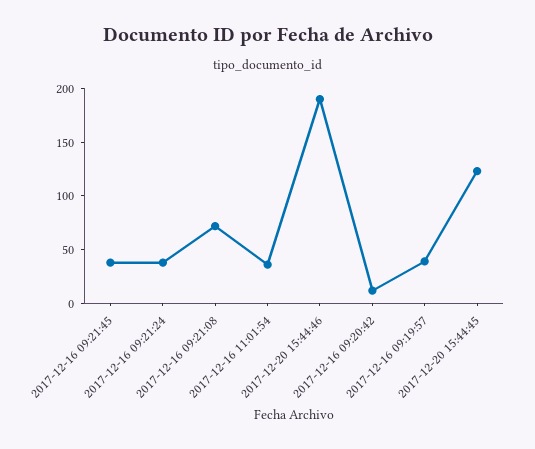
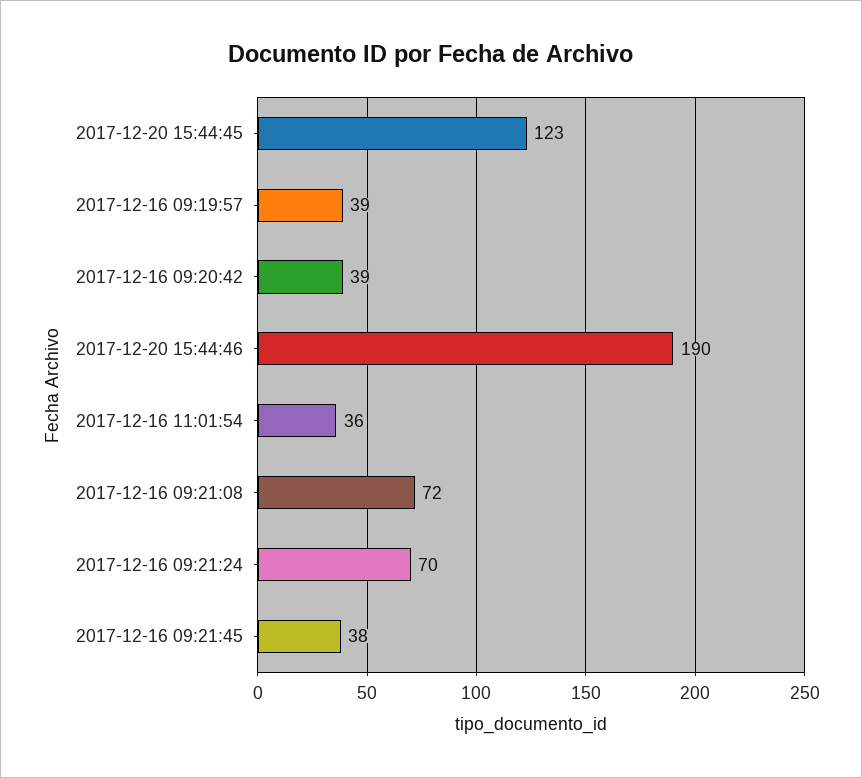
  {
    "2017-12-16 09:21:45": 38,
-   "2017-12-16 09:21:24": 40,
+   "2017-12-16 09:21:24": 70,
    "2017-12-16 09:21:08": 72,
    "2017-12-16 11:01:54": 36,
    "2017-12-20 15:44:46": 190,
-   "2017-12-16 09:20:42": 10,
+   "2017-12-16 09:20:42": 39,
    "2017-12-16 09:19:57": 39,
    "2017-12-20 15:44:45": 123
  }

